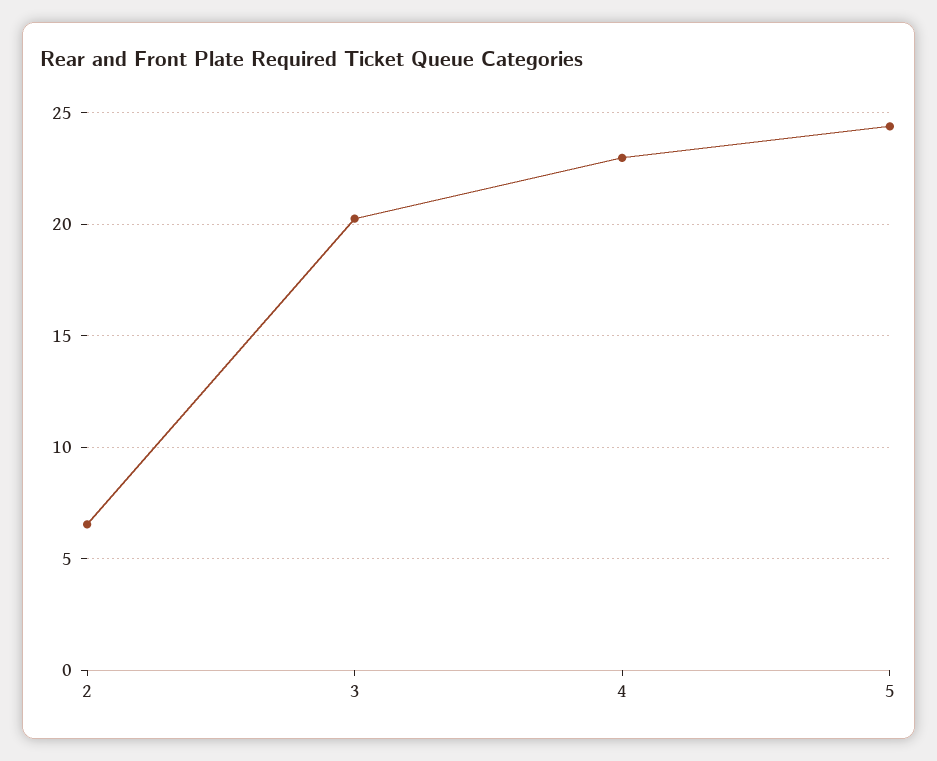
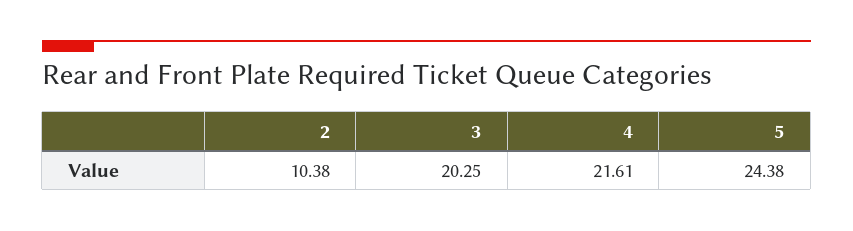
  {
-   "2": 6.5,
+   "2": 10.38,
    "3": 20.25,
-   "4": 23,
+   "4": 21.61,
    "5": 24.38
  }

